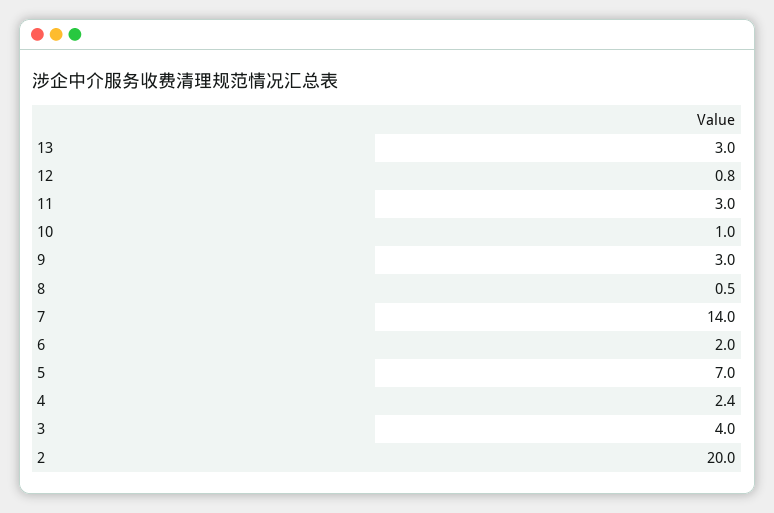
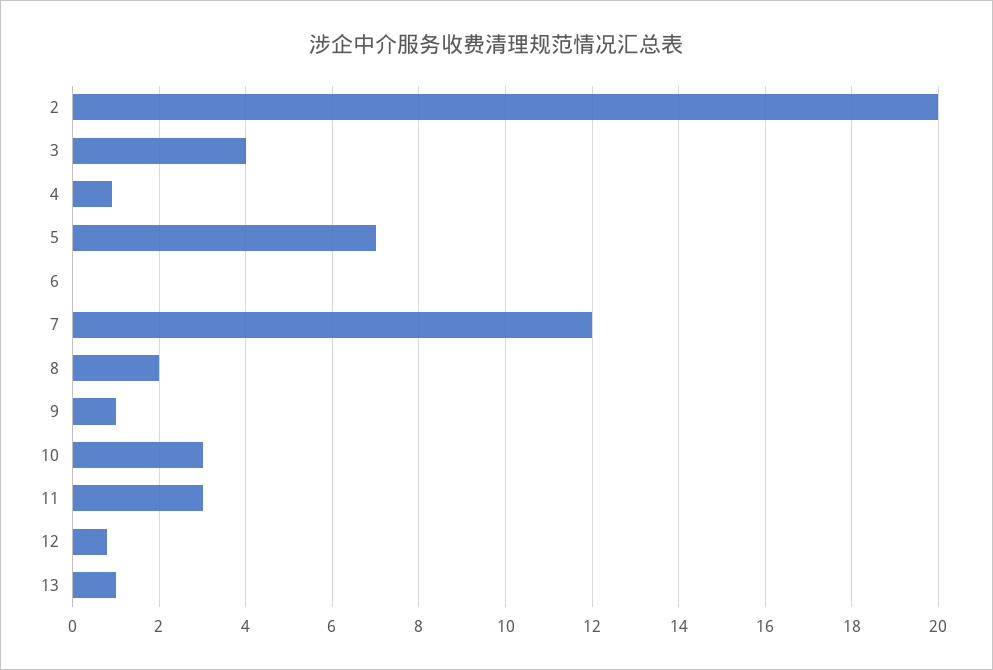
  {
-   "13": 3,
+   "13": 1,
    "12": 0.8,
    "11": 3,
-   "10": 1,
+   "10": 3,
-   "9": 3,
+   "9": 1,
-   "8": 0.5,
+   "8": 2,
-   "7": 14,
+   "7": 12,
-   "6": 2,
+   "6": 0,
    "5": 7,
-   "4": 2.4,
+   "4": 1,
    "3": 4,
    "2": 20
  }

